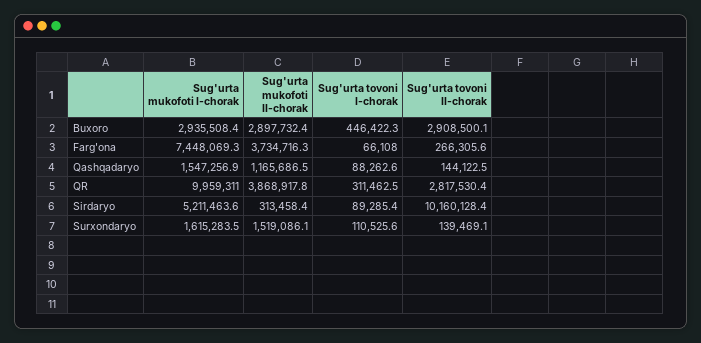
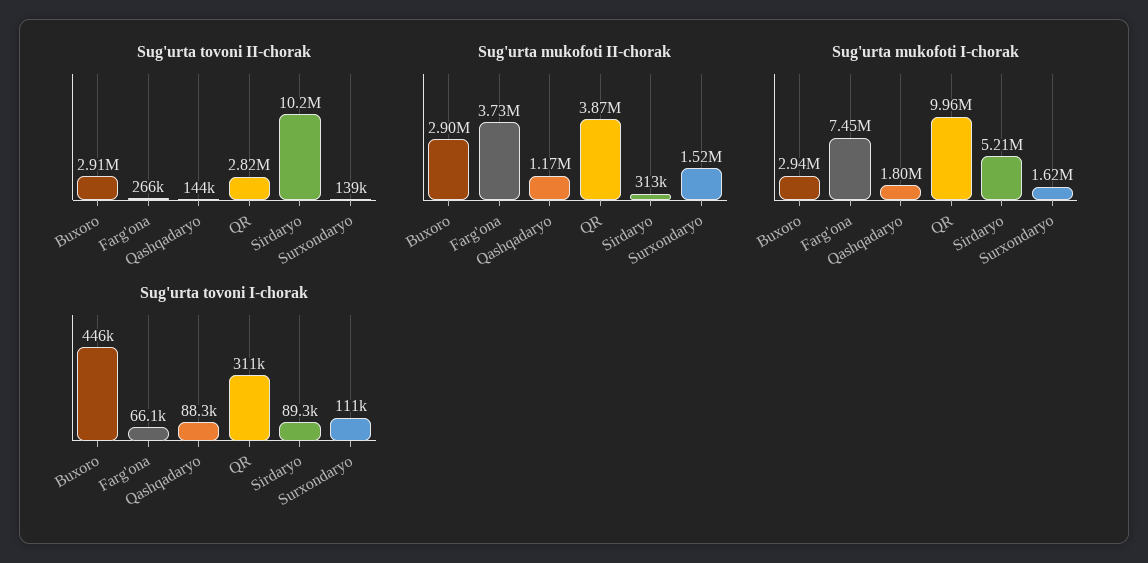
  {
    "Sug'urta mukofoti I-chorak": {
      "Buxoro": 2935508.4,
      "Farg'ona": 7448069.3,
-     "Qashqadaryo": 1547256.9,
+     "Qashqadaryo": 1800000,
      "QR": 9959311,
      "Sirdaryo": 5211463.6,
      "Surxondaryo": 1615283.5
    },
    "Sug'urta mukofoti II-chorak": {
      "Buxoro": 2897732.4,
      "Farg'ona": 3734716.3,
      "Qashqadaryo": 1165686.5,
      "QR": 3868917.8,
      "Sirdaryo": 313458.4,
      "Surxondaryo": 1519086.1
    },
    "Sug'urta tovoni I-chorak": {
      "Buxoro": 446422.3,
      "Farg'ona": 66108,
      "Qashqadaryo": 88262.6,
      "QR": 311462.5,
      "Sirdaryo": 89285.4,
      "Surxondaryo": 110525.6
    },
    "Sug'urta tovoni II-chorak": {
      "Buxoro": 2908500.1,
      "Farg'ona": 266305.6,
      "Qashqadaryo": 144122.5,
      "QR": 2817530.4,
      "Sirdaryo": 10160128.4,
      "Surxondaryo": 139469.1
    }
  }

